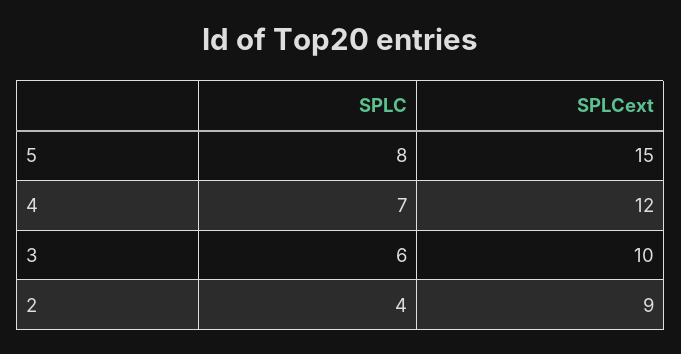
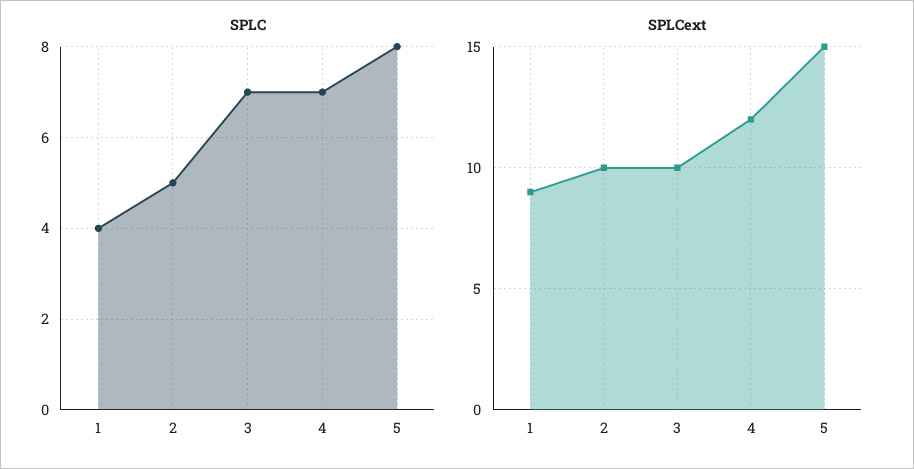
  {
    "SPLC": {
      "5": 8,
      "4": 7,
-     "3": 6,
+     "3": 7,
-     "2": 4
+     "2": 5,
+     "1": 4
    },
    "SPLCext": {
      "5": 15,
      "4": 12,
      "3": 10,
-     "2": 9
+     "2": 10,
+     "1": 9
    }
  }

